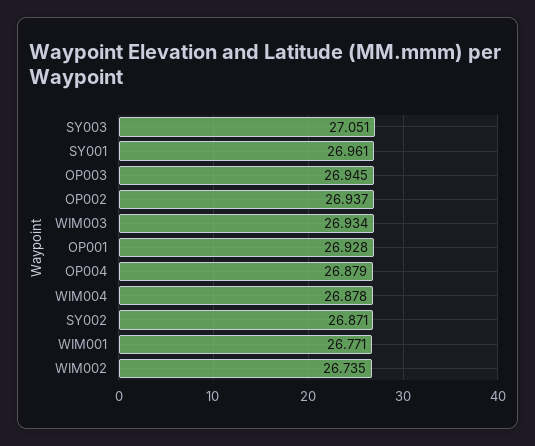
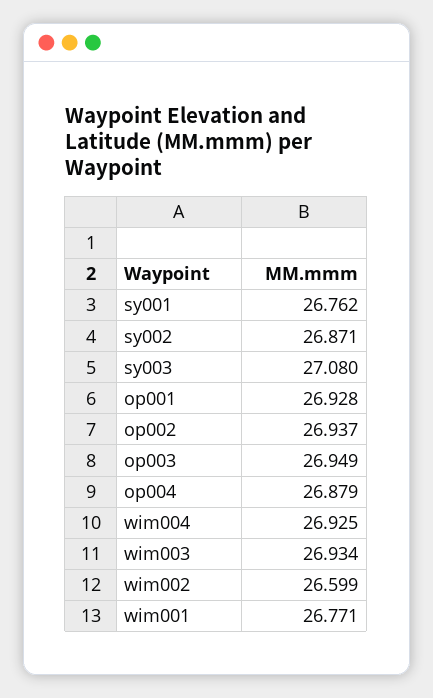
  {
-   "SY003": 27.051,
+   "SY003": 27.08,
-   "SY001": 26.961,
+   "SY001": 26.762,
-   "OP003": 26.945,
+   "OP003": 26.949,
    "OP002": 26.937,
    "WIM003": 26.934,
    "OP001": 26.928,
    "OP004": 26.879,
-   "WIM004": 26.878,
+   "WIM004": 26.925,
    "SY002": 26.871,
    "WIM001": 26.771,
-   "WIM002": 26.735
+   "WIM002": 26.599
  }

